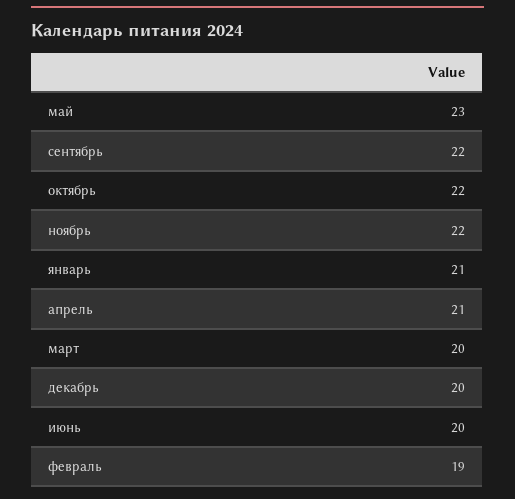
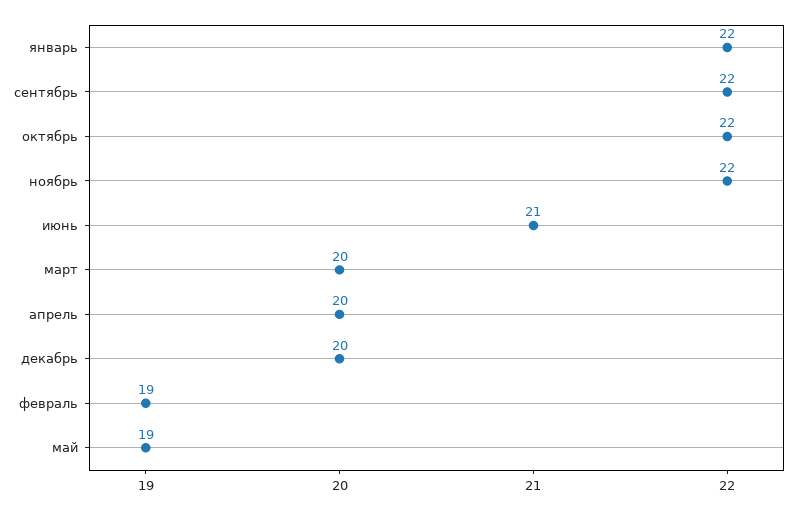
  {
-   "май": 23,
+   "май": 19,
    "сентябрь": 22,
    "октябрь": 22,
    "ноябрь": 22,
-   "январь": 21,
+   "январь": 22,
-   "апрель": 21,
+   "апрель": 20,
    "март": 20,
    "декабрь": 20,
-   "июнь": 20,
+   "июнь": 21,
    "февраль": 19
  }

